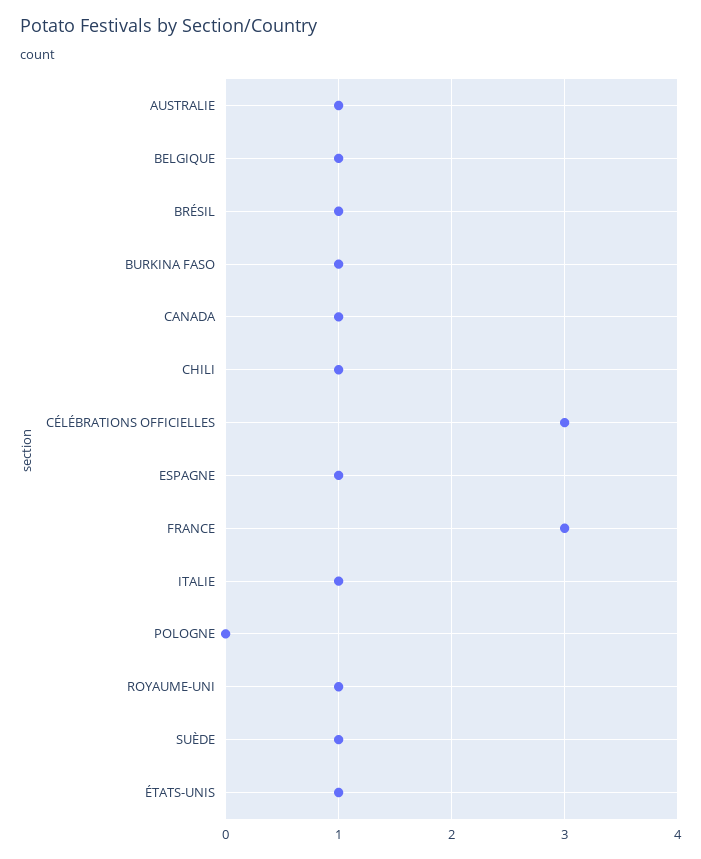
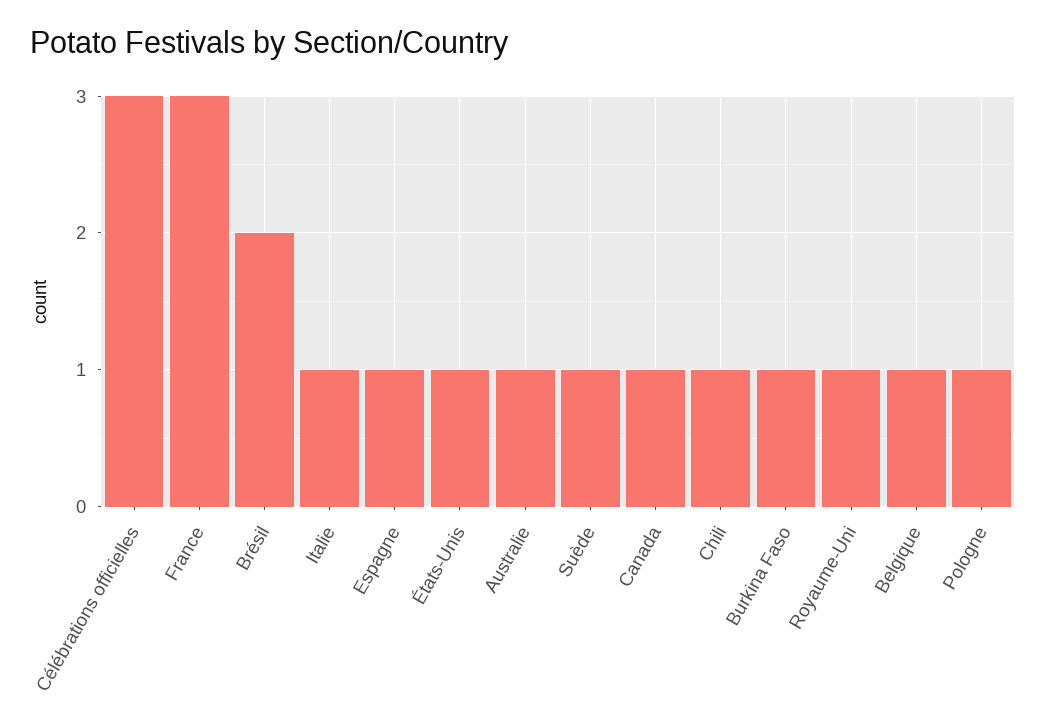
  {
    "AUSTRALIE": 1,
    "BELGIQUE": 1,
-   "BRÉSIL": 1,
+   "BRÉSIL": 2,
    "BURKINA FASO": 1,
    "CANADA": 1,
    "CHILI": 1,
    "CÉLÉBRATIONS OFFICIELLES": 3,
    "ESPAGNE": 1,
    "FRANCE": 3,
    "ITALIE": 1,
-   "POLOGNE": 0,
+   "POLOGNE": 1,
    "ROYAUME-UNI": 1,
    "SUÈDE": 1,
    "ÉTATS-UNIS": 1
  }

